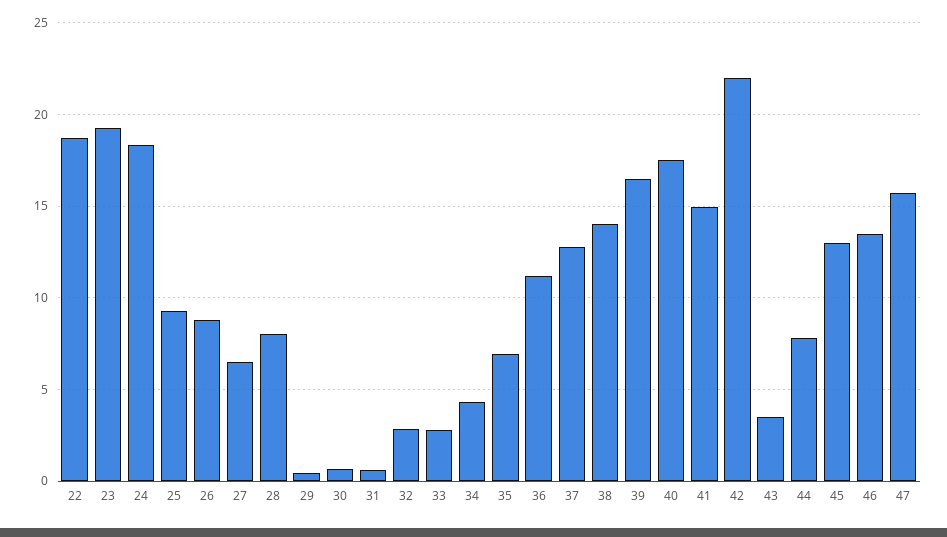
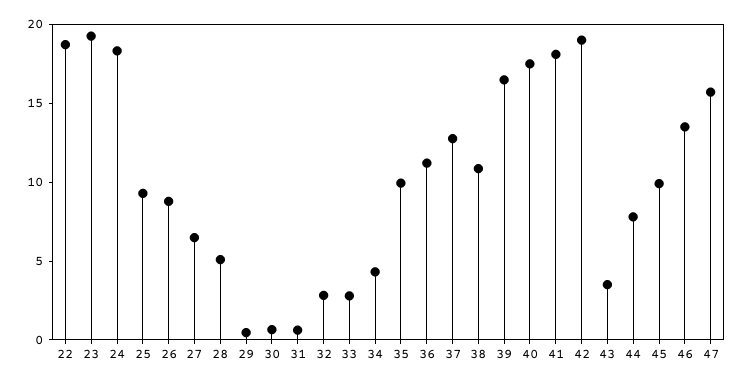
  {
    "22": 18.5,
    "23": 19.5,
    "24": 18.5,
    "25": 9.5,
    "26": 9,
    "27": 6.5,
-   "28": 8,
+   "28": 5,
    "29": 0.5,
    "30": 0.5,
    "31": 0.5,
    "32": 3,
    "33": 3,
    "34": 4.5,
-   "35": 7,
+   "35": 10,
    "36": 11,
    "37": 13,
-   "38": 14,
+   "38": 11,
    "39": 16.5,
    "40": 17.5,
-   "41": 15,
+   "41": 18,
-   "42": 22,
+   "42": 19,
    "43": 3.5,
    "44": 8,
-   "45": 13,
+   "45": 10,
    "46": 13.5,
    "47": 15.5
  }

